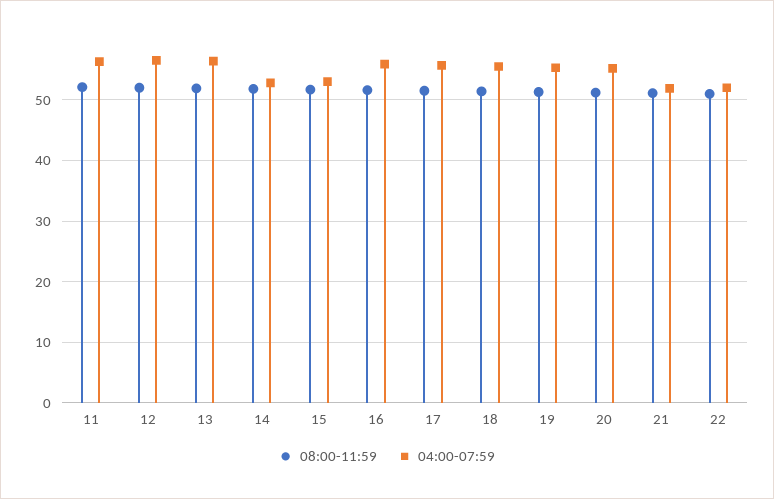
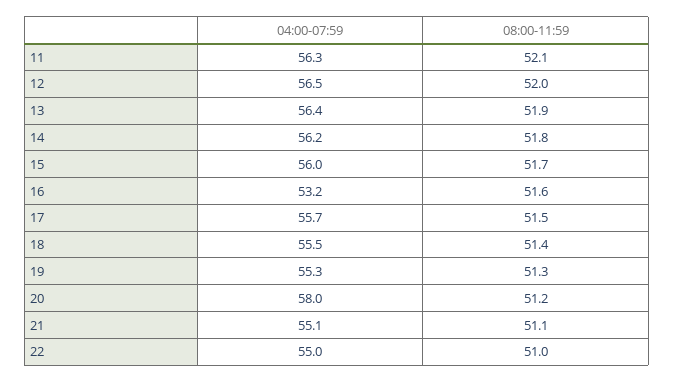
  {
    "08:00-11:59": {
      "11": 52.1,
      "12": 52,
      "13": 51.9,
      "14": 51.8,
      "15": 51.7,
      "16": 51.6,
      "17": 51.5,
      "18": 51.4,
      "19": 51.3,
      "20": 51.2,
      "21": 51.1,
      "22": 51
    },
    "04:00-07:59": {
      "11": 56.3,
      "12": 56.5,
      "13": 56.4,
-     "14": 53,
+     "14": 56.2,
-     "15": 53,
+     "15": 56,
-     "16": 56,
+     "16": 53.2,
      "17": 55.7,
      "18": 55.5,
      "19": 55.3,
-     "20": 55,
+     "20": 58,
-     "21": 52,
+     "21": 55.1,
-     "22": 52
+     "22": 55
    }
  }

